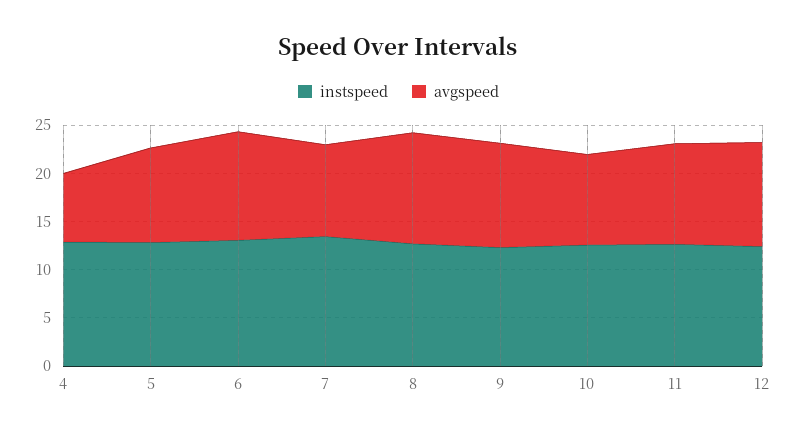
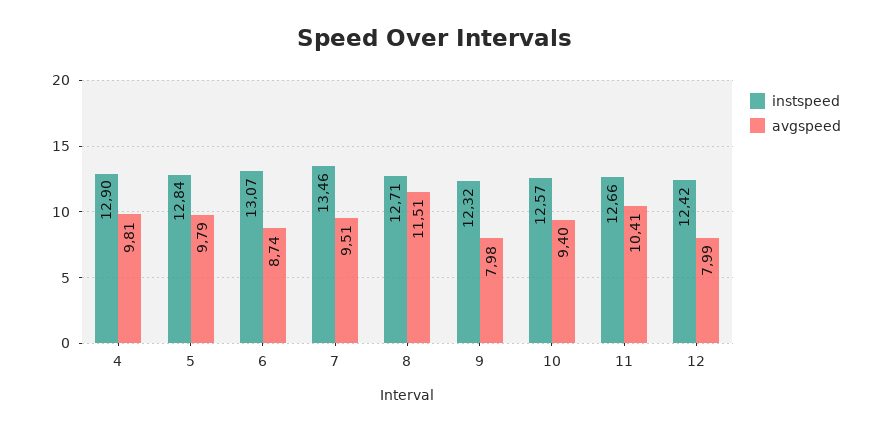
  {
    "instspeed": {
      "4": 12.9,
      "5": 12.84,
      "6": 13.07,
      "7": 13.46,
      "8": 12.71,
      "9": 12.32,
      "10": 12.57,
      "11": 12.66,
      "12": 12.42
    },
    "avgspeed": {
-     "4": 7,
+     "4": 9.81,
      "5": 9.79,
-     "6": 11,
+     "6": 8.74,
      "7": 9.51,
      "8": 11.51,
-     "9": 11,
+     "9": 7.98,
      "10": 9.4,
      "11": 10.41,
-     "12": 11
+     "12": 7.99
    }
  }

